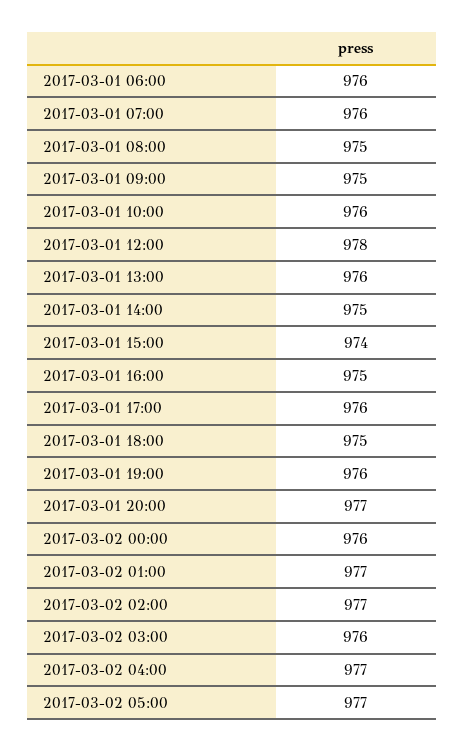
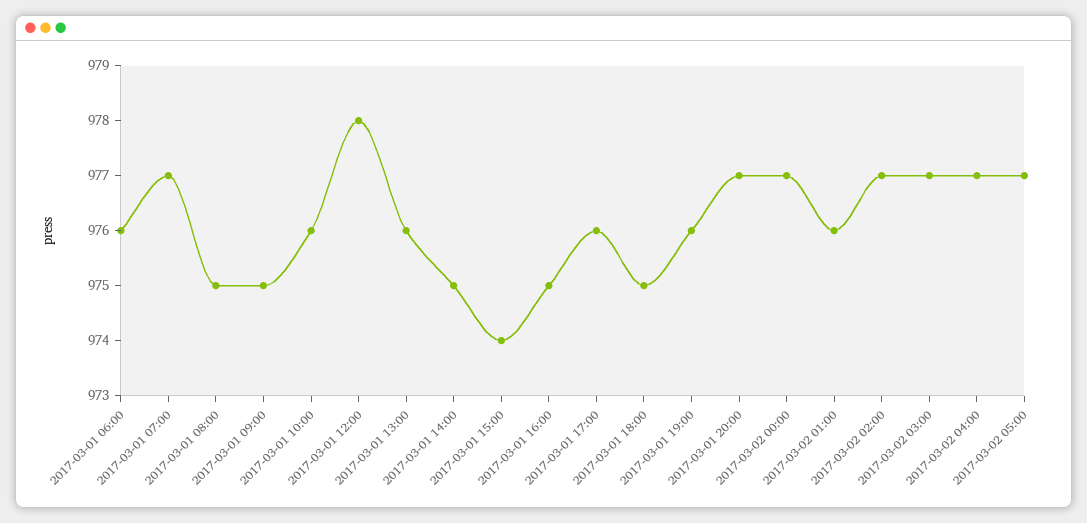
  {
    "2017-03-01 06:00": 976,
-   "2017-03-01 07:00": 976,
+   "2017-03-01 07:00": 977,
    "2017-03-01 08:00": 975,
    "2017-03-01 09:00": 975,
    "2017-03-01 10:00": 976,
    "2017-03-01 12:00": 978,
    "2017-03-01 13:00": 976,
    "2017-03-01 14:00": 975,
    "2017-03-01 15:00": 974,
    "2017-03-01 16:00": 975,
    "2017-03-01 17:00": 976,
    "2017-03-01 18:00": 975,
    "2017-03-01 19:00": 976,
    "2017-03-01 20:00": 977,
-   "2017-03-02 00:00": 976,
+   "2017-03-02 00:00": 977,
-   "2017-03-02 01:00": 977,
+   "2017-03-02 01:00": 976,
    "2017-03-02 02:00": 977,
-   "2017-03-02 03:00": 976,
+   "2017-03-02 03:00": 977,
    "2017-03-02 04:00": 977,
    "2017-03-02 05:00": 977
  }

